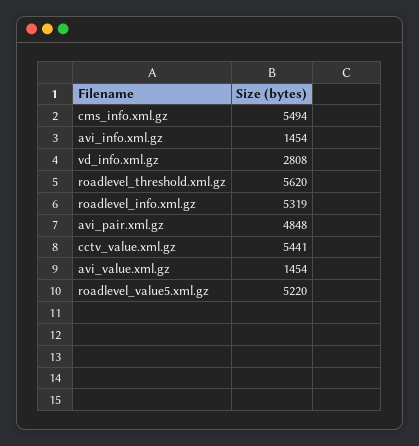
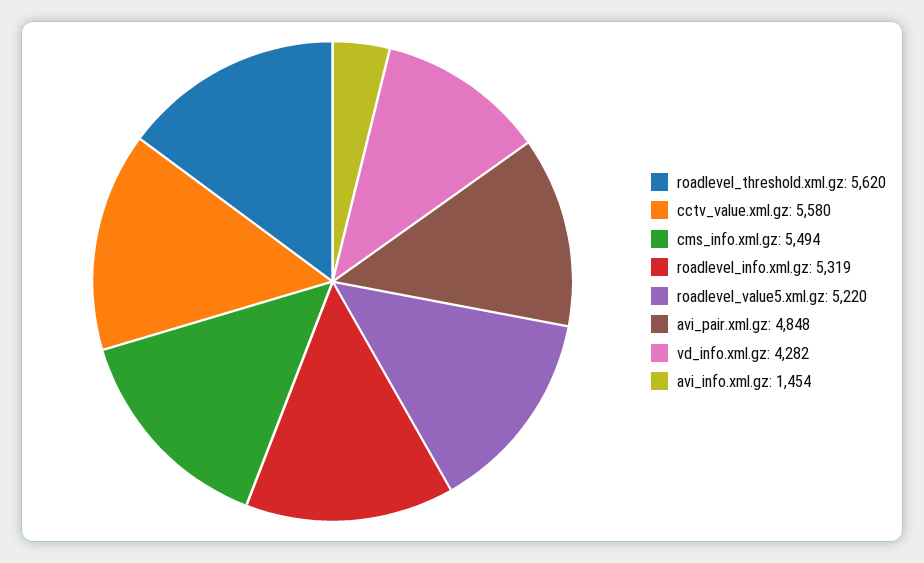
  {
    "cms_info.xml.gz": 5494,
    "avi_info.xml.gz": 1454,
-   "vd_info.xml.gz": 2808,
+   "vd_info.xml.gz": 4282,
    "roadlevel_threshold.xml.gz": 5620,
    "roadlevel_info.xml.gz": 5319,
    "avi_pair.xml.gz": 4848,
-   "cctv_value.xml.gz": 5441,
+   "cctv_value.xml.gz": 5580,
-   "avi_value.xml.gz": 1454,
    "roadlevel_value5.xml.gz": 5220
  }

